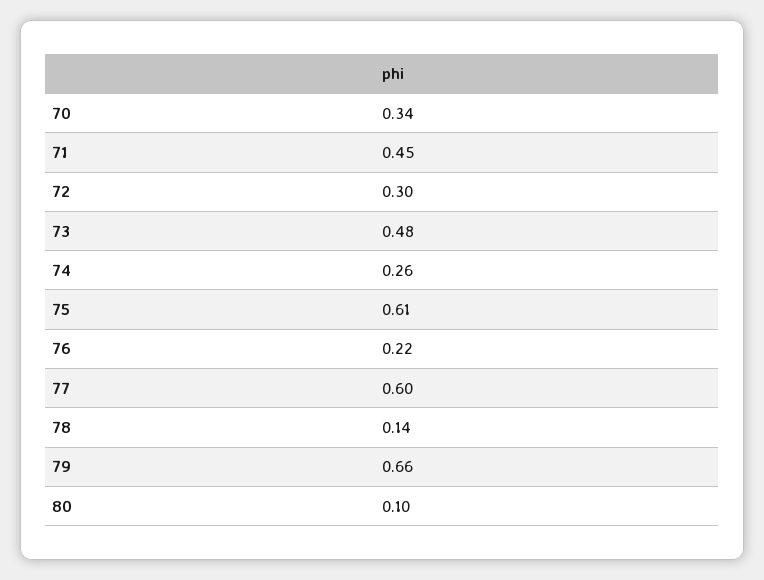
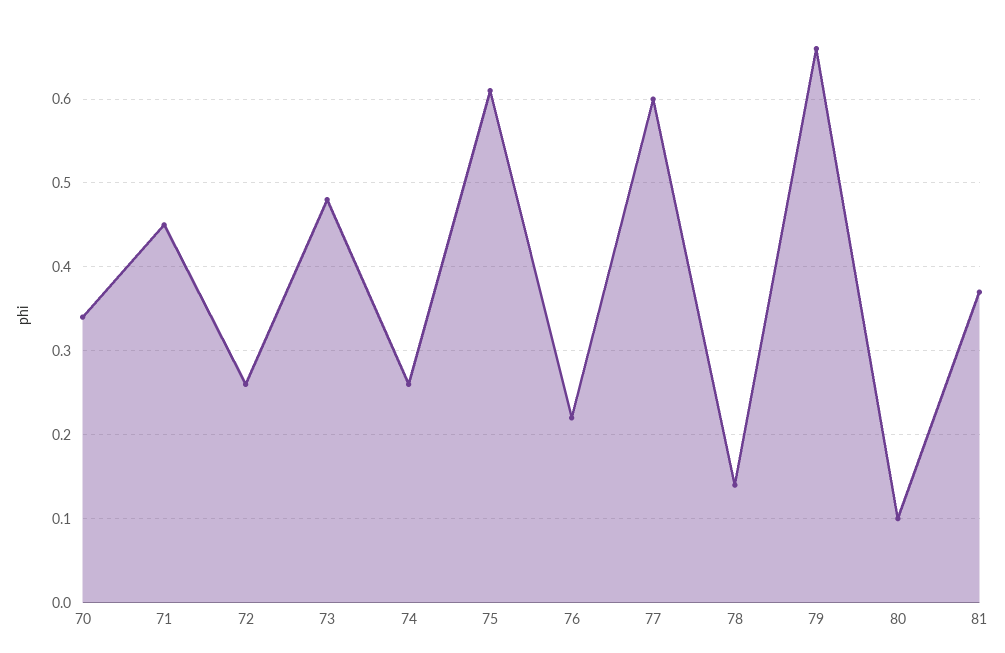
  {
    "70": 0.34,
    "71": 0.45,
-   "72": 0.3,
+   "72": 0.26,
    "73": 0.48,
    "74": 0.26,
    "75": 0.61,
    "76": 0.22,
    "77": 0.6,
    "78": 0.14,
    "79": 0.66,
-   "80": 0.1
+   "80": 0.1,
+   "81": 0.37
  }

